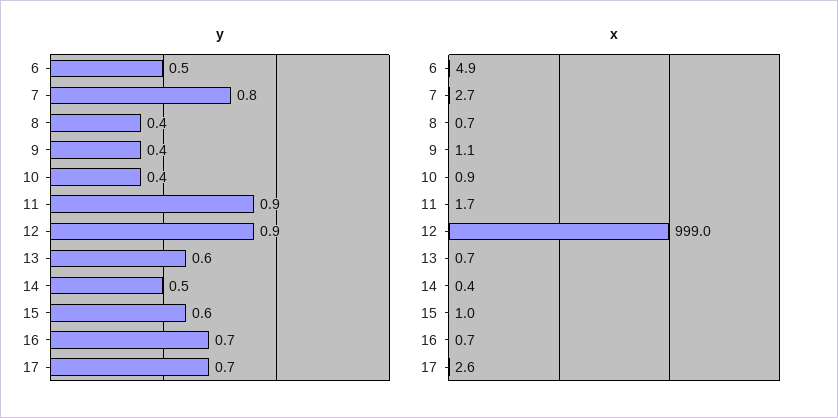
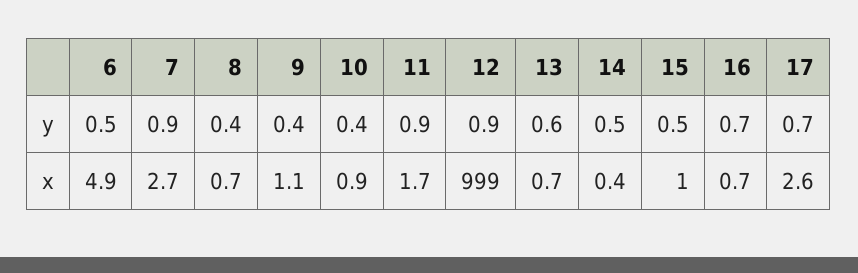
  {
    "y": {
      "6": 0.5,
-     "7": 0.8,
+     "7": 0.9,
      "8": 0.4,
      "9": 0.4,
      "10": 0.4,
      "11": 0.9,
      "12": 0.9,
      "13": 0.6,
      "14": 0.5,
-     "15": 0.6,
+     "15": 0.5,
      "16": 0.7,
      "17": 0.7
    },
    "x": {
      "6": 4.9,
      "7": 2.7,
      "8": 0.7,
      "9": 1.1,
      "10": 0.9,
      "11": 1.7,
      "12": 999,
      "13": 0.7,
      "14": 0.4,
      "15": 1,
      "16": 0.7,
      "17": 2.6
    }
  }

